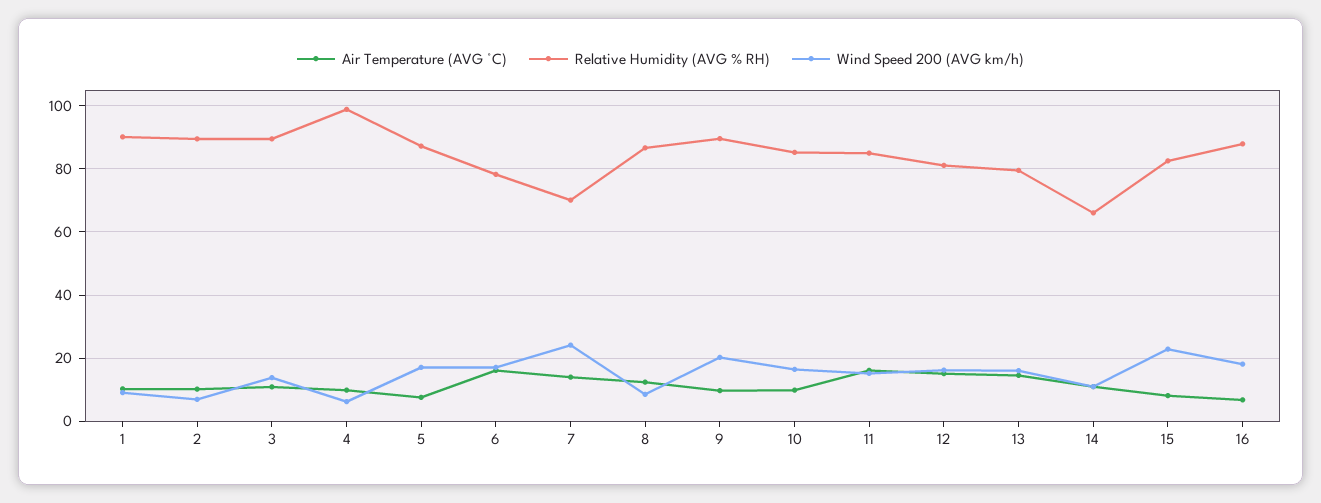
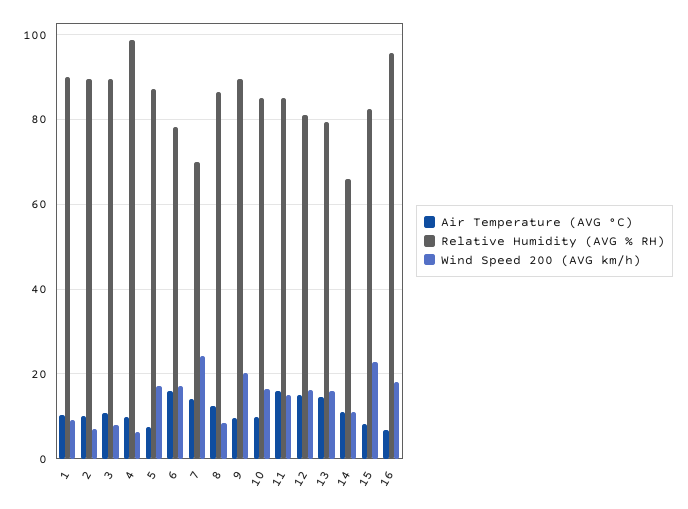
  {
    "Air Temperature (AVG °C)": {
      "1": 10,
      "2": 10,
      "3": 10,
      "4": 10,
      "5": 8,
      "6": 16,
      "7": 14,
      "8": 12,
      "9": 10,
      "10": 10,
      "11": 16,
      "12": 16,
      "13": 14,
      "14": 12,
      "15": 8,
      "16": 6
    },
    "Relative Humidity (AVG % RH)": {
      "1": 90,
      "2": 90,
      "3": 90,
      "4": 98,
      "5": 88,
      "6": 78,
      "7": 70,
      "8": 86,
      "9": 90,
      "10": 86,
      "11": 86,
      "12": 82,
      "13": 80,
      "14": 66,
      "15": 82,
-     "16": 88
+     "16": 96
    },
    "Wind Speed 200 (AVG km/h)": {
      "1": 10,
      "2": 6,
-     "3": 14,
+     "3": 8,
      "4": 6,
      "5": 18,
      "6": 18,
      "7": 24,
      "8": 8,
      "9": 20,
      "10": 16,
      "11": 16,
      "12": 16,
      "13": 16,
      "14": 12,
      "15": 22,
      "16": 18
    }
  }

